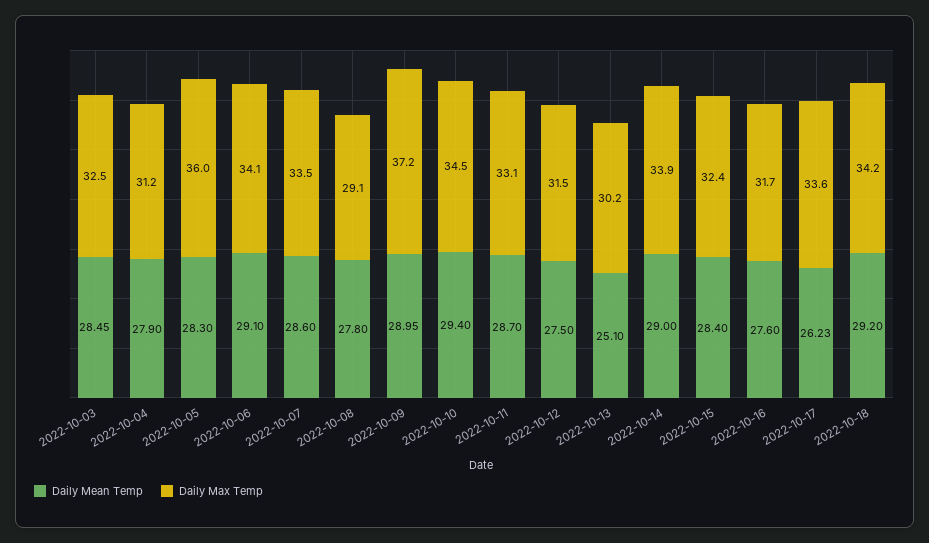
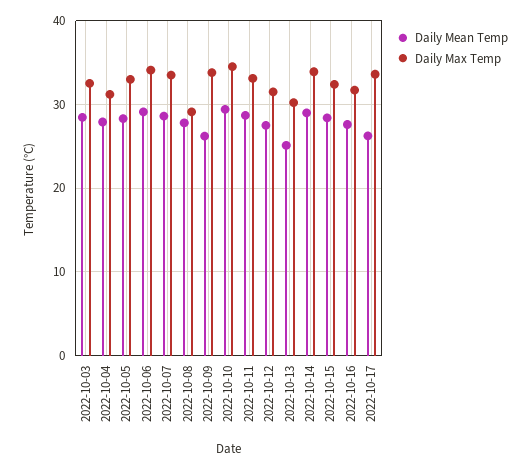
  {
    "Daily Mean Temp": {
      "2022-10-03": 28.45,
      "2022-10-04": 27.9,
      "2022-10-05": 28.3,
      "2022-10-06": 29.1,
      "2022-10-07": 28.6,
      "2022-10-08": 27.8,
-     "2022-10-09": 28.95,
+     "2022-10-09": 26,
      "2022-10-10": 29.4,
      "2022-10-11": 28.7,
      "2022-10-12": 27.5,
      "2022-10-13": 25.1,
      "2022-10-14": 29,
      "2022-10-15": 28.4,
      "2022-10-16": 27.6,
-     "2022-10-17": 26.23,
+     "2022-10-17": 26.23
-     "2022-10-18": 29.2
    },
    "Daily Max Temp": {
      "2022-10-03": 32.5,
      "2022-10-04": 31.2,
-     "2022-10-05": 36,
+     "2022-10-05": 33,
      "2022-10-06": 34.1,
      "2022-10-07": 33.5,
      "2022-10-08": 29.1,
-     "2022-10-09": 37.2,
+     "2022-10-09": 34,
      "2022-10-10": 34.5,
      "2022-10-11": 33.1,
      "2022-10-12": 31.5,
      "2022-10-13": 30.2,
      "2022-10-14": 33.9,
      "2022-10-15": 32.4,
      "2022-10-16": 31.7,
-     "2022-10-17": 33.6,
+     "2022-10-17": 33.6
-     "2022-10-18": 34.2
    }
  }

